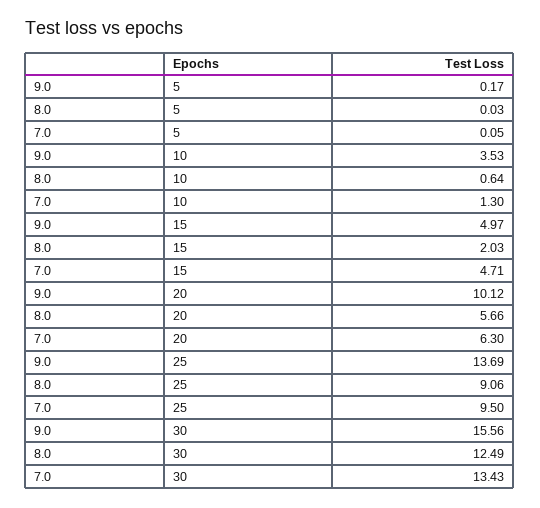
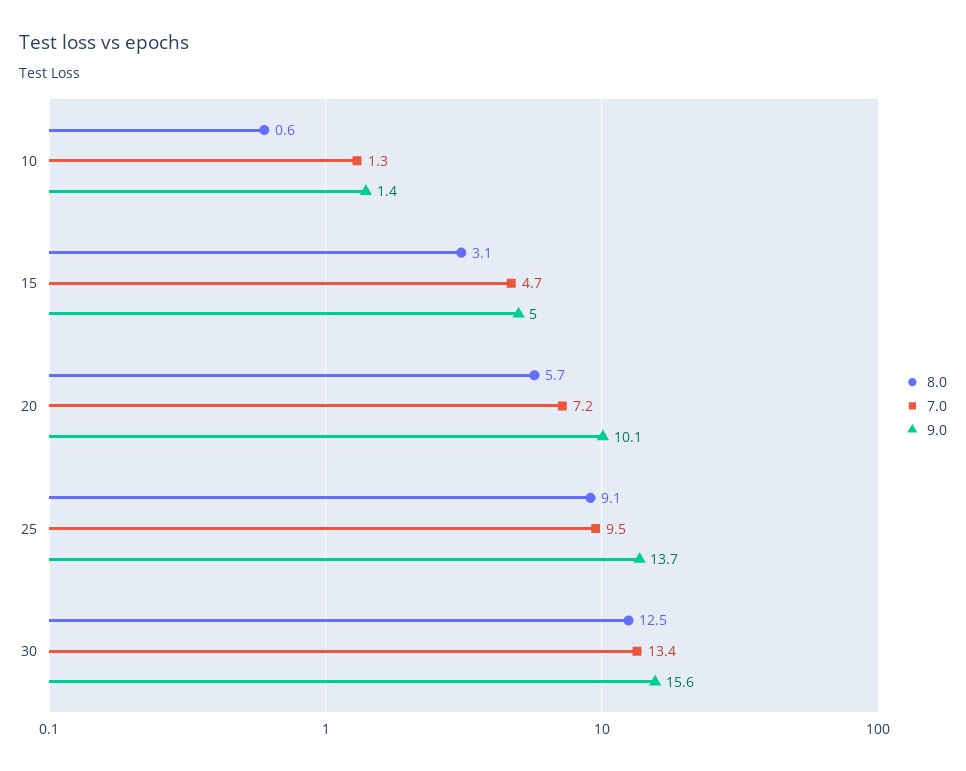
  {
    "9.0": {
-     "5": 0.17,
-     "10": 3.53,
+     "10": 1.4,
      "15": 4.97,
      "20": 10.12,
      "25": 13.69,
      "30": 15.56
    },
    "8.0": {
-     "5": 0.03,
      "10": 0.64,
-     "15": 2.03,
+     "15": 3.1,
      "20": 5.66,
      "25": 9.06,
      "30": 12.49
    },
    "7.0": {
-     "5": 0.05,
      "10": 1.3,
      "15": 4.71,
-     "20": 6.3,
+     "20": 7.2,
      "25": 9.5,
      "30": 13.43
    }
  }

